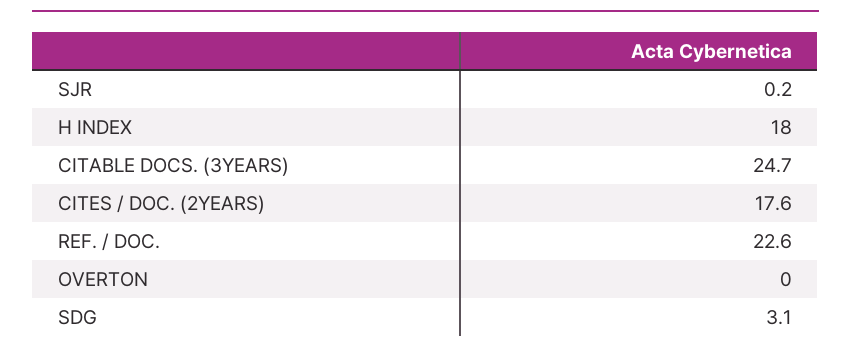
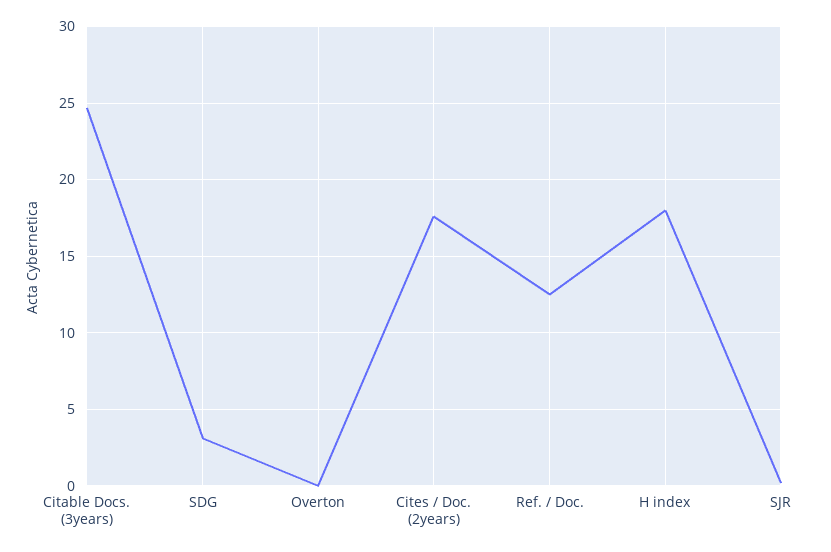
  {
    "SJR": 0.2,
    "H INDEX": 18,
    "CITABLE DOCS. (3YEARS)": 24.7,
    "CITES / DOC. (2YEARS)": 17.6,
-   "REF. / DOC.": 22.6,
+   "REF. / DOC.": 12.5,
    "OVERTON": 0,
    "SDG": 3.1
  }

